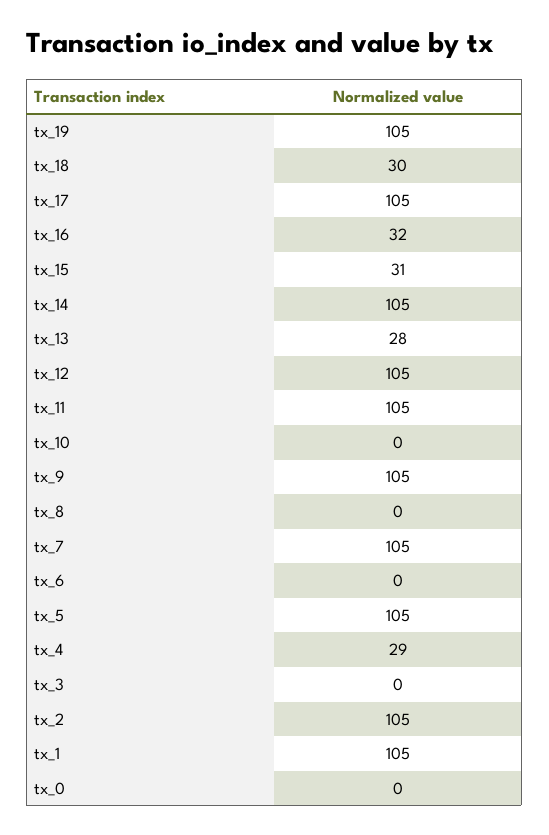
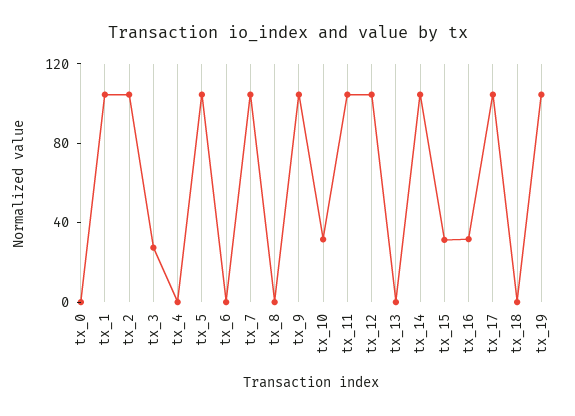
  {
    "tx_19": 105,
-   "tx_18": 30,
+   "tx_18": 0,
    "tx_17": 105,
    "tx_16": 32,
    "tx_15": 31,
    "tx_14": 105,
-   "tx_13": 28,
+   "tx_13": 0,
    "tx_12": 105,
    "tx_11": 105,
-   "tx_10": 0,
+   "tx_10": 30,
    "tx_9": 105,
    "tx_8": 0,
    "tx_7": 105,
    "tx_6": 0,
    "tx_5": 105,
-   "tx_4": 29,
+   "tx_4": 0,
-   "tx_3": 0,
+   "tx_3": 30,
    "tx_2": 105,
    "tx_1": 105,
    "tx_0": 0
  }

